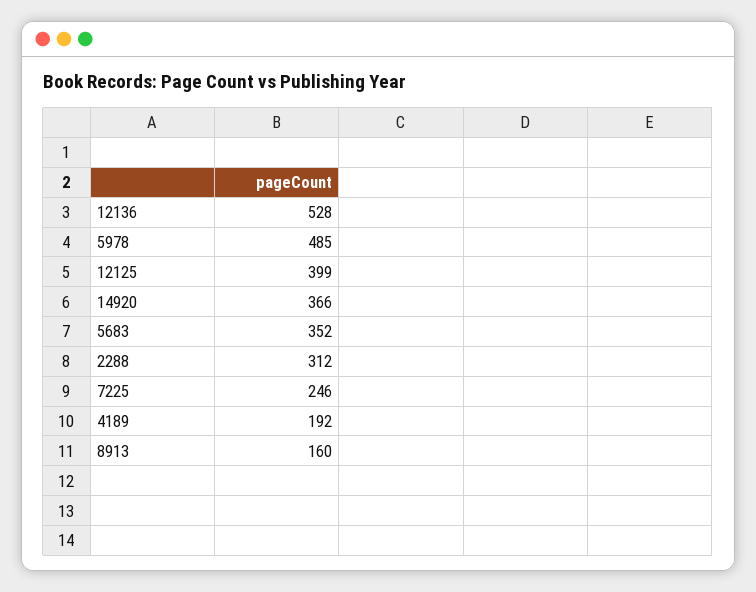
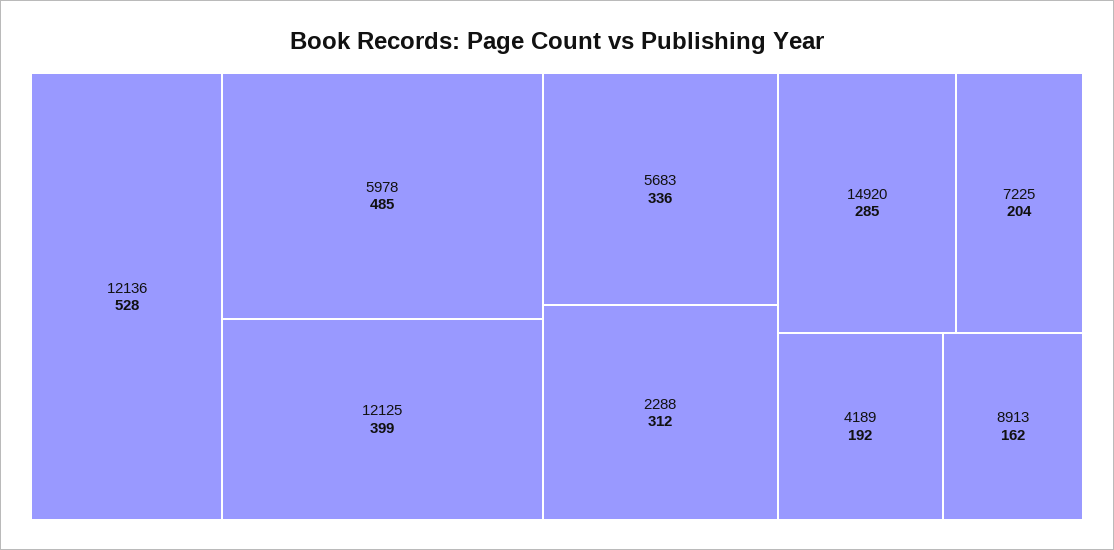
  {
    "12136": 528,
    "5978": 485,
    "12125": 399,
-   "14920": 366,
+   "14920": 285,
-   "5683": 352,
+   "5683": 336,
    "2288": 312,
-   "7225": 246,
+   "7225": 204,
    "4189": 192,
-   "8913": 160
+   "8913": 162
  }

